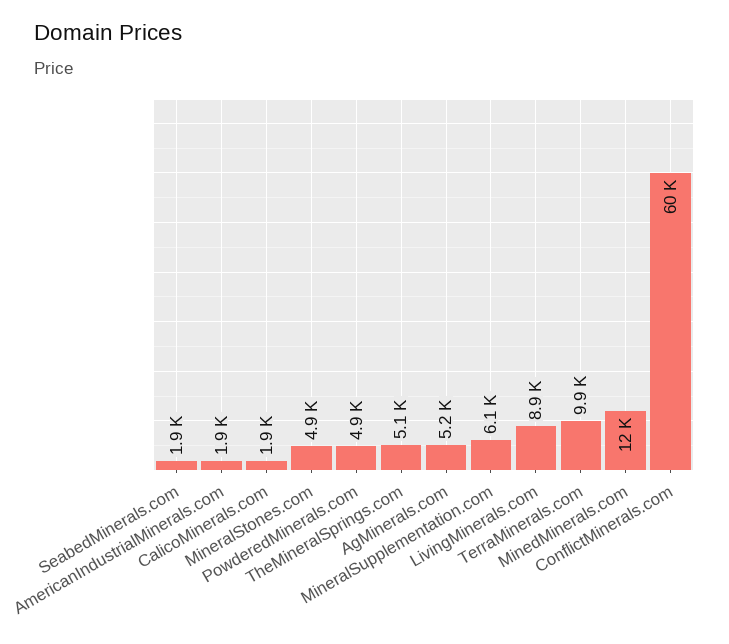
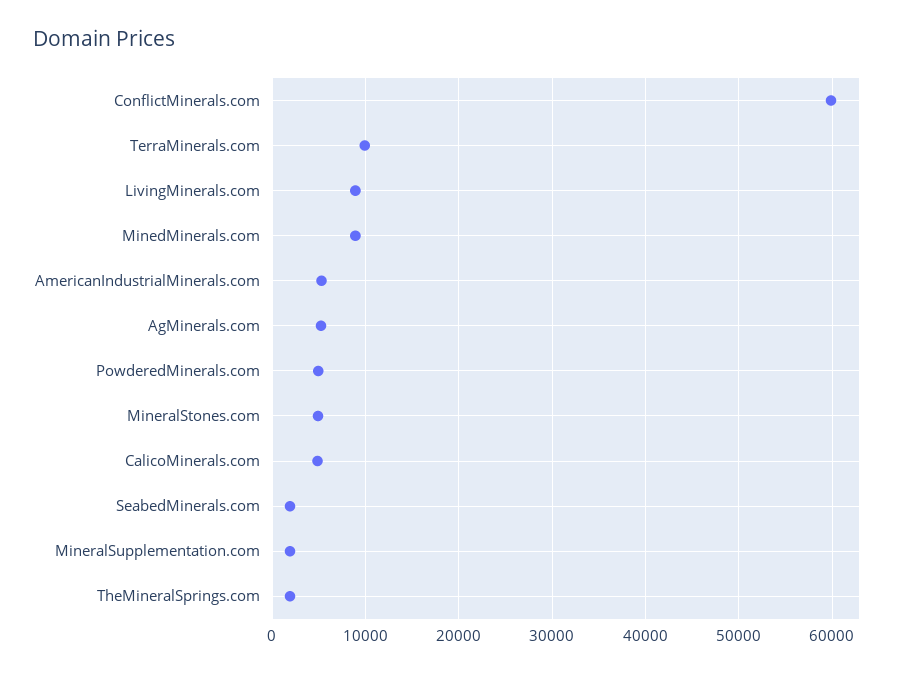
  {
    "SeabedMinerals.com": 1900,
-   "AmericanIndustrialMinerals.com": 1900,
+   "AmericanIndustrialMinerals.com": 5000,
-   "CalicoMinerals.com": 1900,
+   "CalicoMinerals.com": 5000,
    "MineralStones.com": 4900,
    "PowderedMinerals.com": 4900,
-   "TheMineralSprings.com": 5100,
+   "TheMineralSprings.com": 2000,
    "AgMinerals.com": 5200,
-   "MineralSupplementation.com": 6100,
+   "MineralSupplementation.com": 2000,
    "LivingMinerals.com": 8900,
    "TerraMinerals.com": 9900,
-   "MinedMinerals.com": 12000,
+   "MinedMinerals.com": 9000,
    "ConflictMinerals.com": 60000
  }

